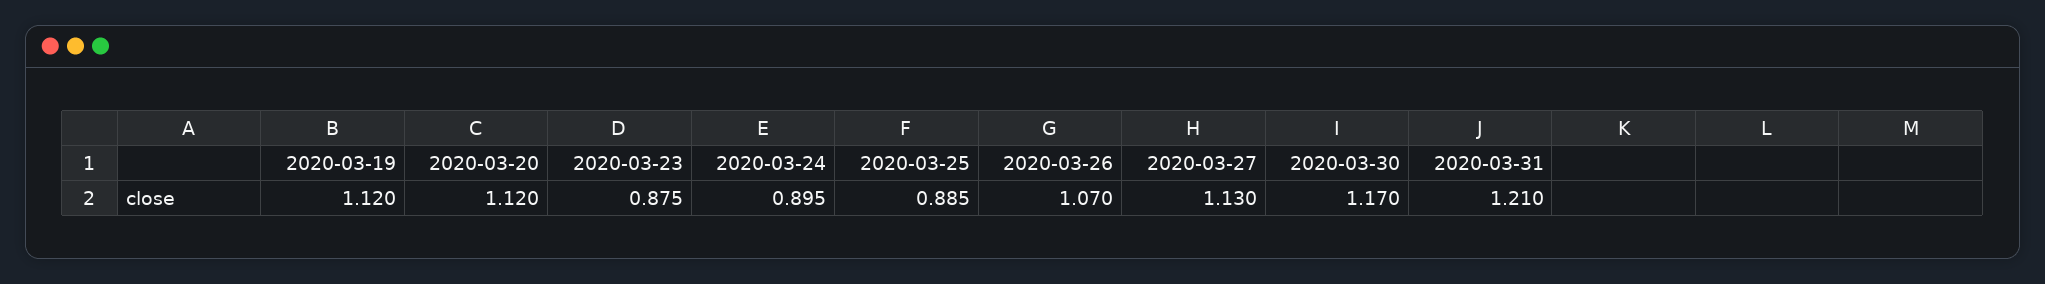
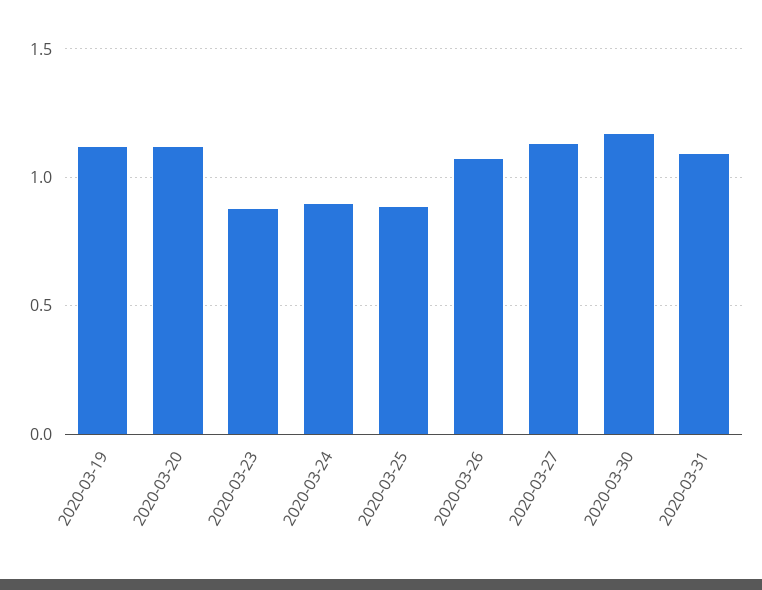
  {
    "2020-03-19": 1.12,
    "2020-03-20": 1.12,
    "2020-03-23": 0.875,
    "2020-03-24": 0.895,
    "2020-03-25": 0.885,
    "2020-03-26": 1.07,
    "2020-03-27": 1.13,
    "2020-03-30": 1.17,
-   "2020-03-31": 1.21
+   "2020-03-31": 1.1
  }

